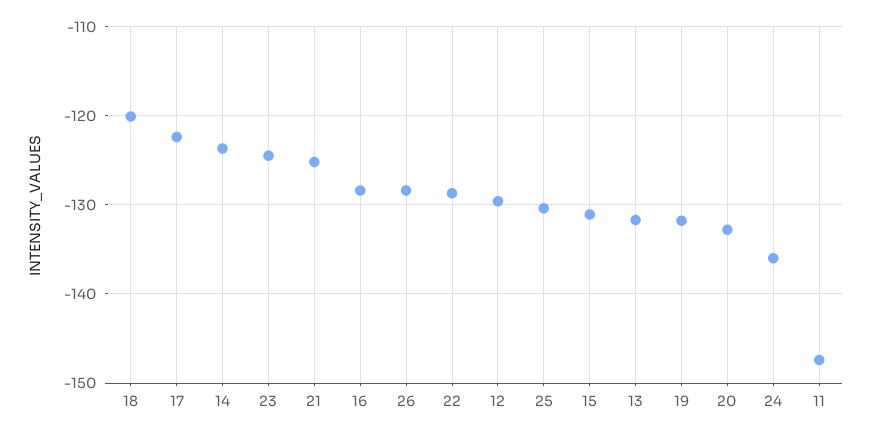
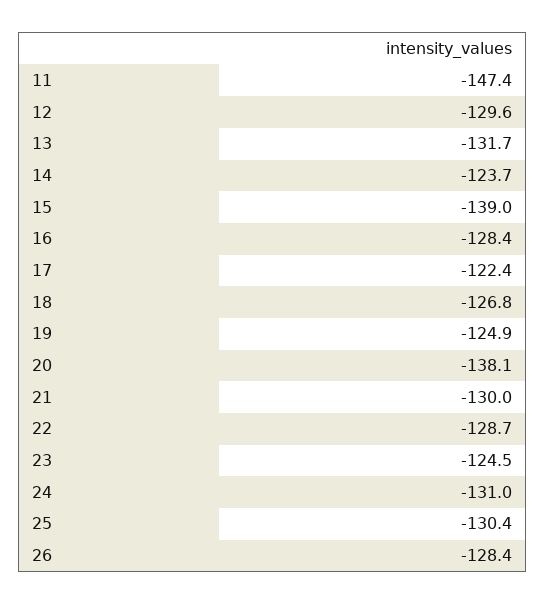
  {
-   "18": -120,
+   "18": -126.8,
    "17": -122.4,
    "14": -123.7,
    "23": -124.5,
-   "21": -125,
+   "21": -130,
    "16": -128.4,
    "26": -128.4,
    "22": -128.7,
    "12": -129.6,
    "25": -130.4,
-   "15": -131,
+   "15": -139,
    "13": -131.7,
-   "19": -132,
+   "19": -124.9,
-   "20": -133,
+   "20": -138.1,
-   "24": -136,
+   "24": -131,
    "11": -147.4
  }

